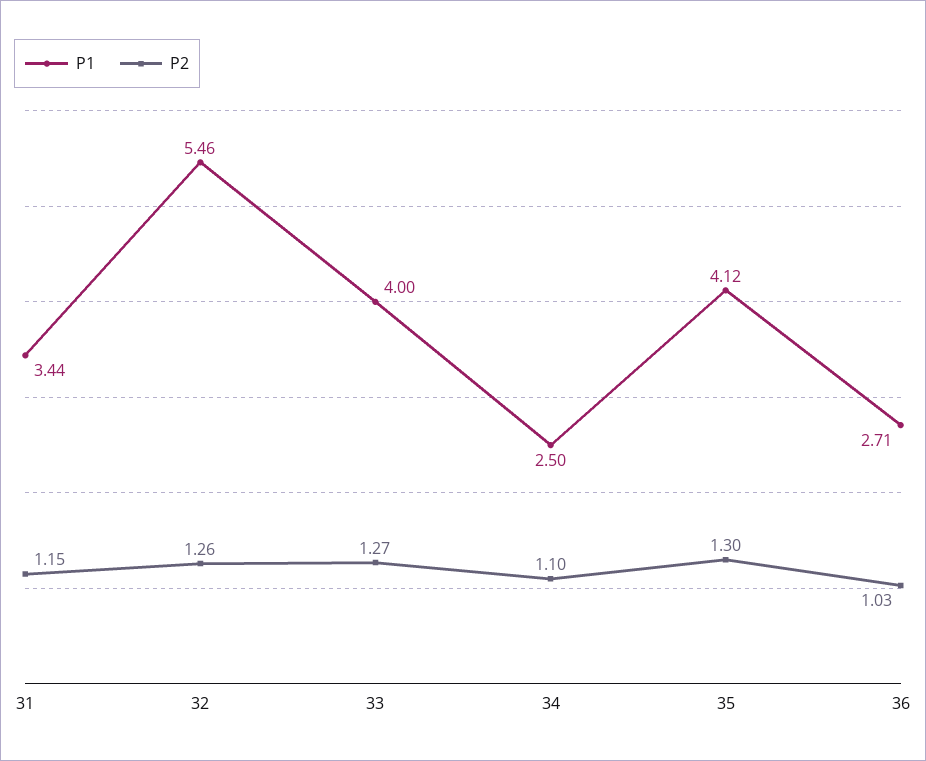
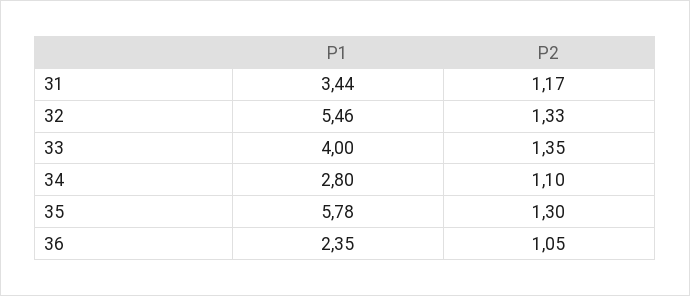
  {
    "P1": {
      "31": 3.44,
      "32": 5.46,
      "33": 4,
-     "34": 2.5,
+     "34": 2.8,
-     "35": 4.12,
+     "35": 5.78,
-     "36": 2.71
+     "36": 2.35
    },
    "P2": {
-     "31": 1.15,
+     "31": 1.17,
-     "32": 1.26,
+     "32": 1.33,
-     "33": 1.27,
+     "33": 1.35,
      "34": 1.1,
      "35": 1.3,
-     "36": 1.03
+     "36": 1.05
    }
  }

